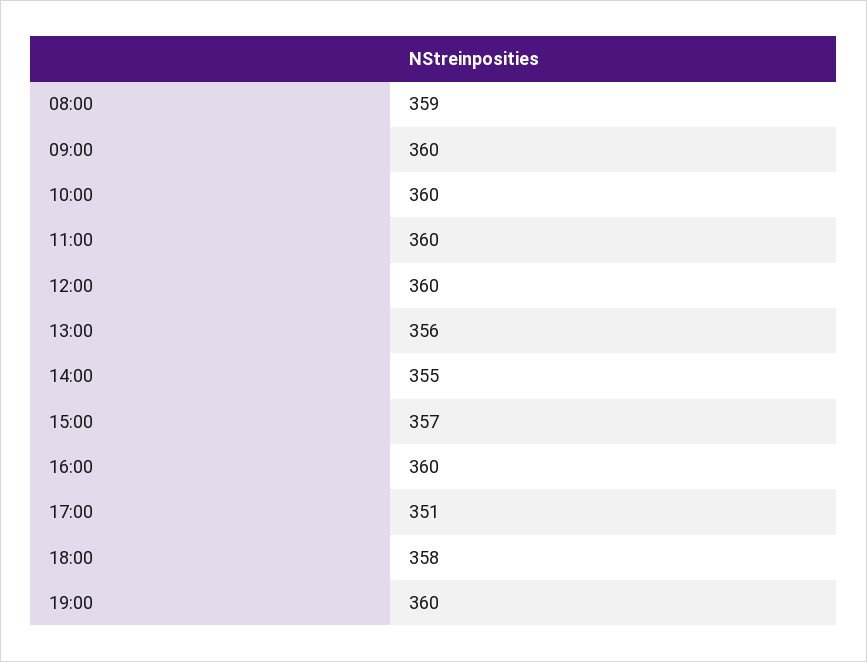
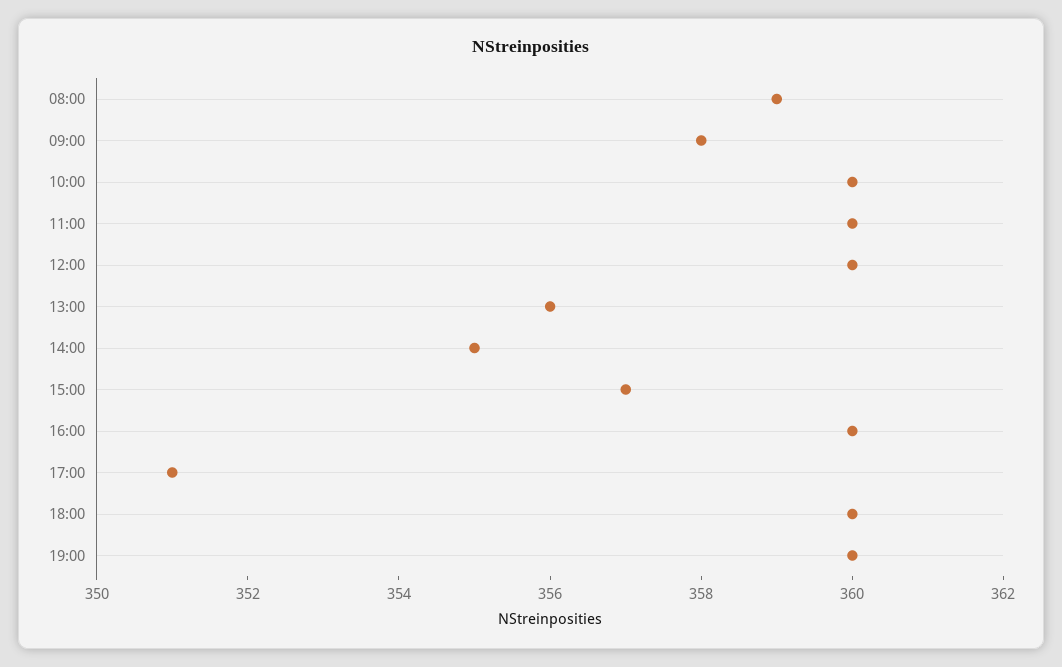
  {
    "08:00": 359,
-   "09:00": 360,
+   "09:00": 358,
    "10:00": 360,
    "11:00": 360,
    "12:00": 360,
    "13:00": 356,
    "14:00": 355,
    "15:00": 357,
    "16:00": 360,
    "17:00": 351,
-   "18:00": 358,
+   "18:00": 360,
    "19:00": 360
  }

